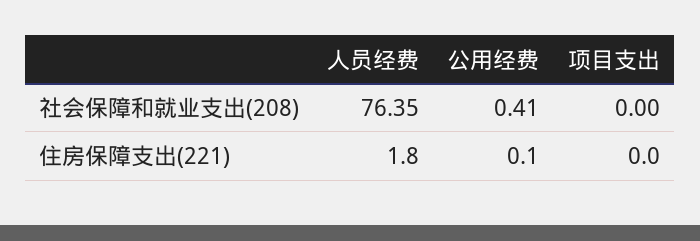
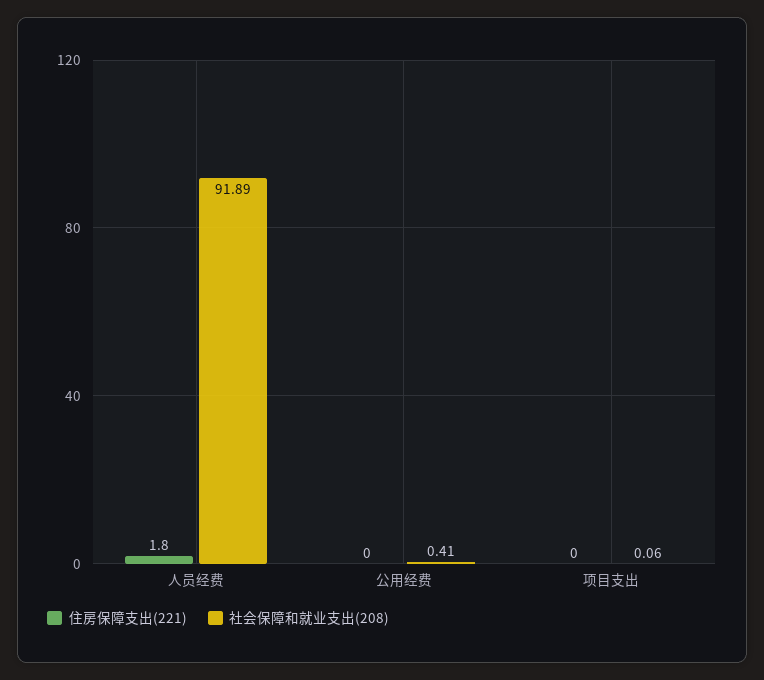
  {
    "社会保障和就业支出(208)": {
-     "人员经费": 76.35,
+     "人员经费": 91.89,
      "公用经费": 0.41,
-     "项目支出": 0
+     "项目支出": 0.06
    },
    "住房保障支出(221)": {
      "人员经费": 1.8,
-     "公用经费": 0.1,
+     "公用经费": 0,
      "项目支出": 0
    }
  }

